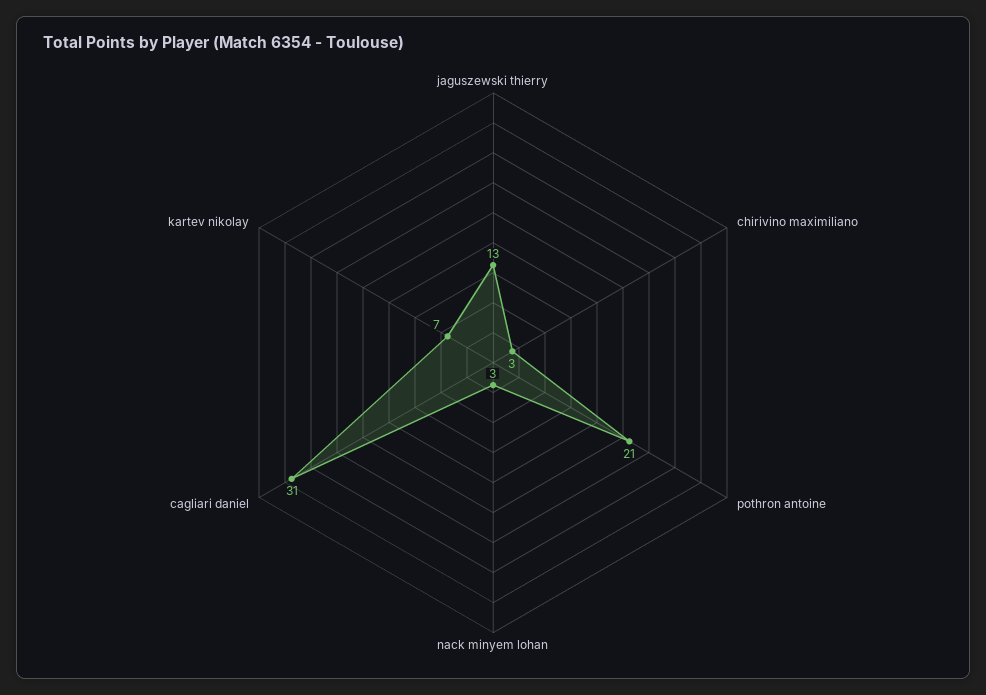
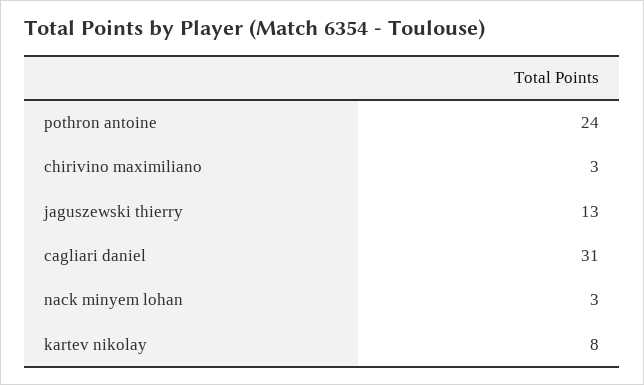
  {
    "jaguszewski thierry": 13,
    "chirivino maximiliano": 3,
-   "pothron antoine": 21,
+   "pothron antoine": 24,
    "nack minyem lohan": 3,
    "cagliari daniel": 31,
-   "kartev nikolay": 7
+   "kartev nikolay": 8
  }

